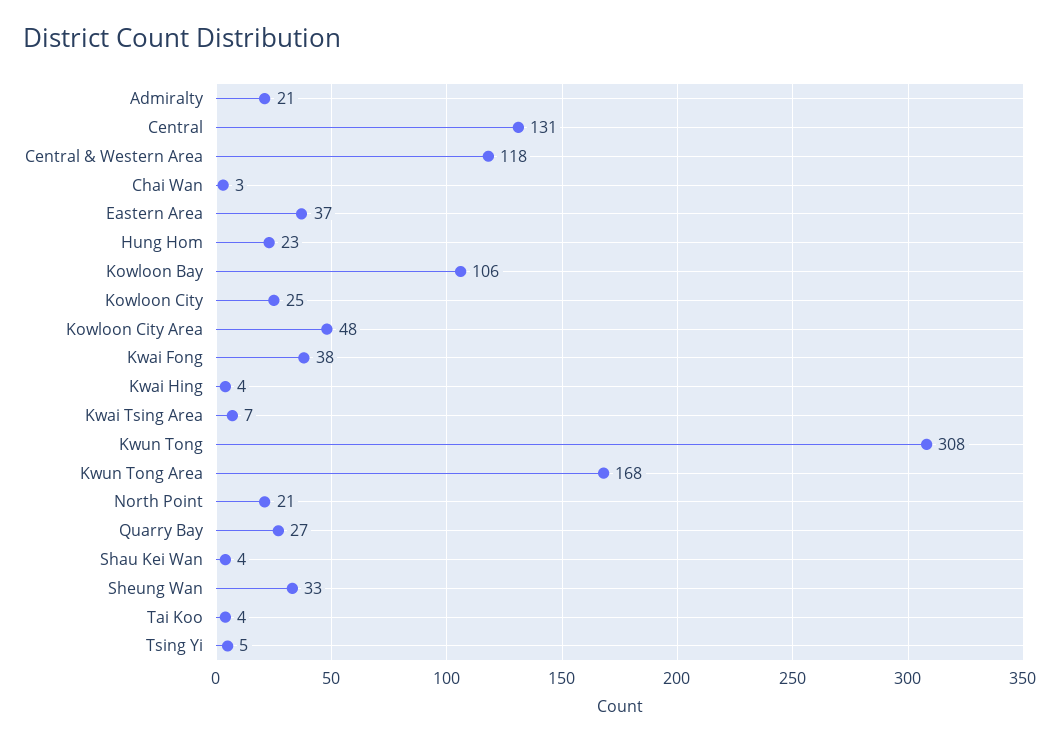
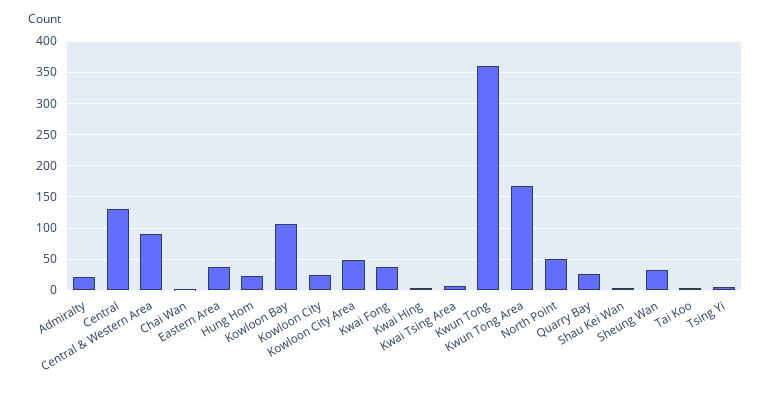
  {
    "Admiralty": 21,
    "Central": 131,
-   "Central & Western Area": 118,
+   "Central & Western Area": 90,
    "Chai Wan": 3,
    "Eastern Area": 37,
    "Hung Hom": 23,
    "Kowloon Bay": 106,
    "Kowloon City": 25,
    "Kowloon City Area": 48,
    "Kwai Fong": 38,
    "Kwai Hing": 4,
    "Kwai Tsing Area": 7,
-   "Kwun Tong": 308,
+   "Kwun Tong": 360,
    "Kwun Tong Area": 168,
-   "North Point": 21,
+   "North Point": 50,
    "Quarry Bay": 27,
    "Shau Kei Wan": 4,
    "Sheung Wan": 33,
    "Tai Koo": 4,
    "Tsing Yi": 5
  }

